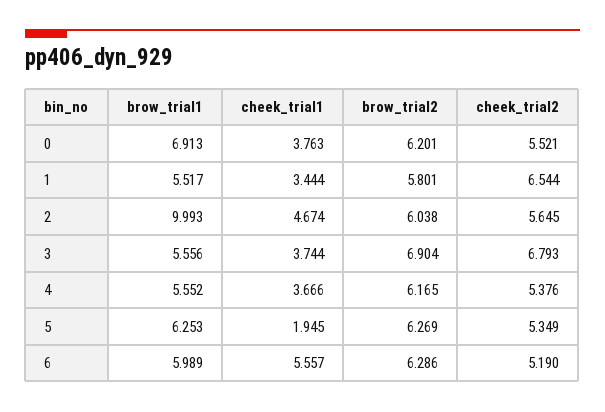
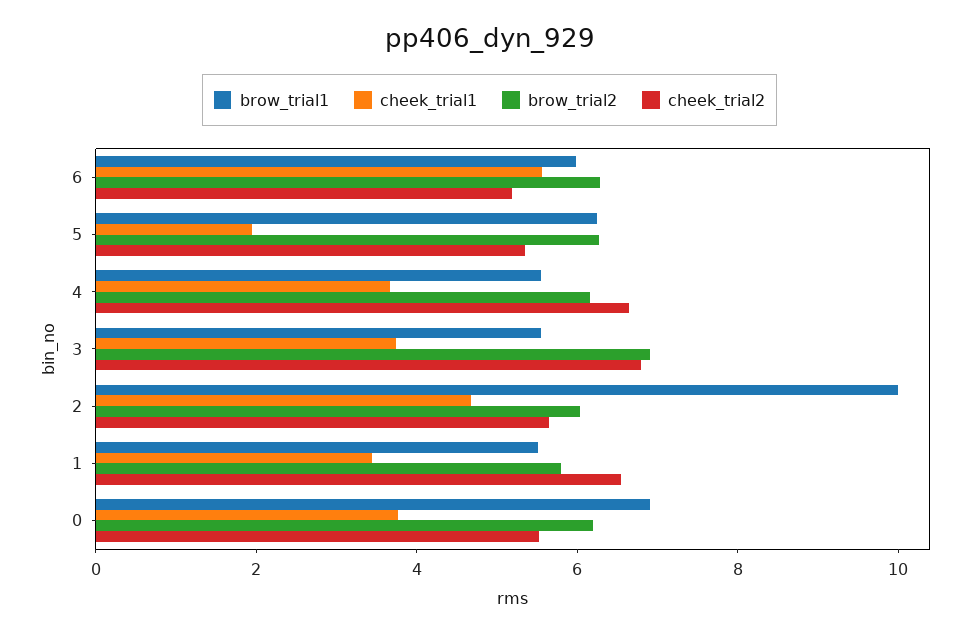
  {
    "brow_trial1": {
      "0": 6.913,
      "1": 5.517,
      "2": 9.993,
      "3": 5.556,
      "4": 5.552,
      "5": 6.253,
      "6": 5.989
    },
    "cheek_trial1": {
      "0": 3.763,
      "1": 3.444,
      "2": 4.674,
      "3": 3.744,
      "4": 3.666,
      "5": 1.945,
      "6": 5.557
    },
    "brow_trial2": {
      "0": 6.201,
      "1": 5.801,
      "2": 6.038,
      "3": 6.904,
      "4": 6.165,
      "5": 6.269,
      "6": 6.286
    },
    "cheek_trial2": {
      "0": 5.521,
      "1": 6.544,
      "2": 5.645,
      "3": 6.793,
-     "4": 5.376,
+     "4": 6.5,
      "5": 5.349,
      "6": 5.19
    }
  }

